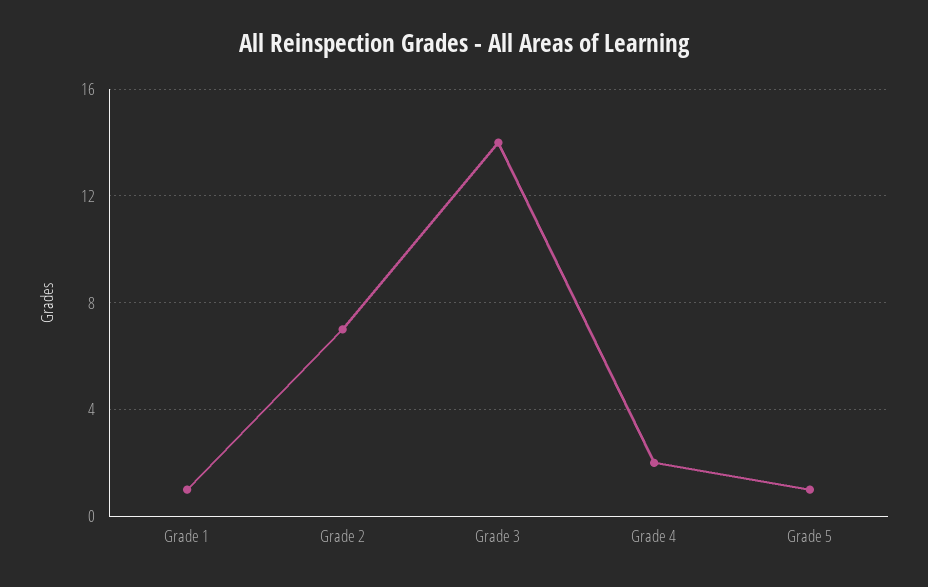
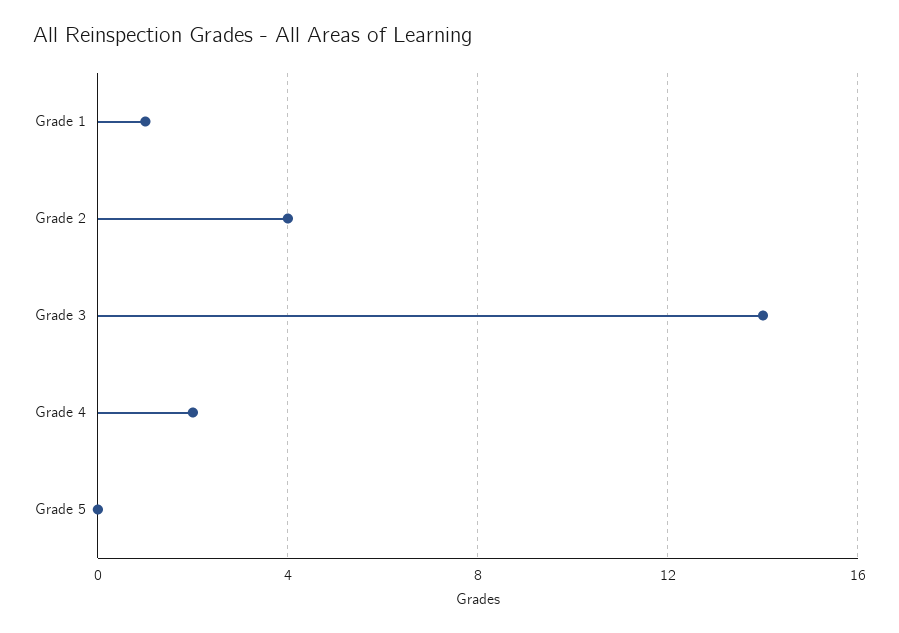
  {
    "Grade 1": 1,
-   "Grade 2": 7,
+   "Grade 2": 4,
    "Grade 3": 14,
    "Grade 4": 2,
-   "Grade 5": 1
+   "Grade 5": 0
  }

